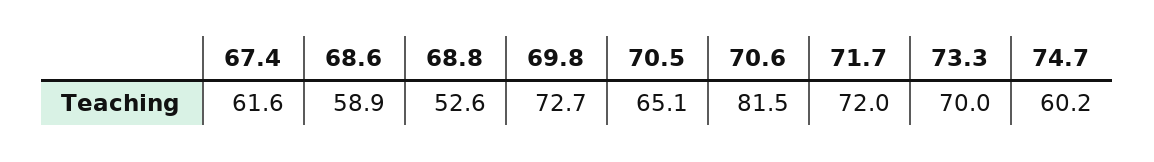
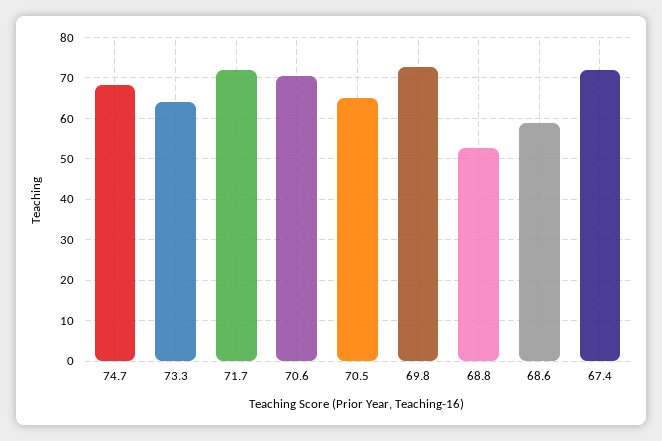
  {
-   "67.4": 61.6,
+   "67.4": 72,
    "68.6": 58.9,
    "68.8": 52.6,
    "69.8": 72.7,
    "70.5": 65.1,
-   "70.6": 81.5,
+   "70.6": 70,
    "71.7": 72,
-   "73.3": 70,
+   "73.3": 64,
-   "74.7": 60.2
+   "74.7": 68
  }

